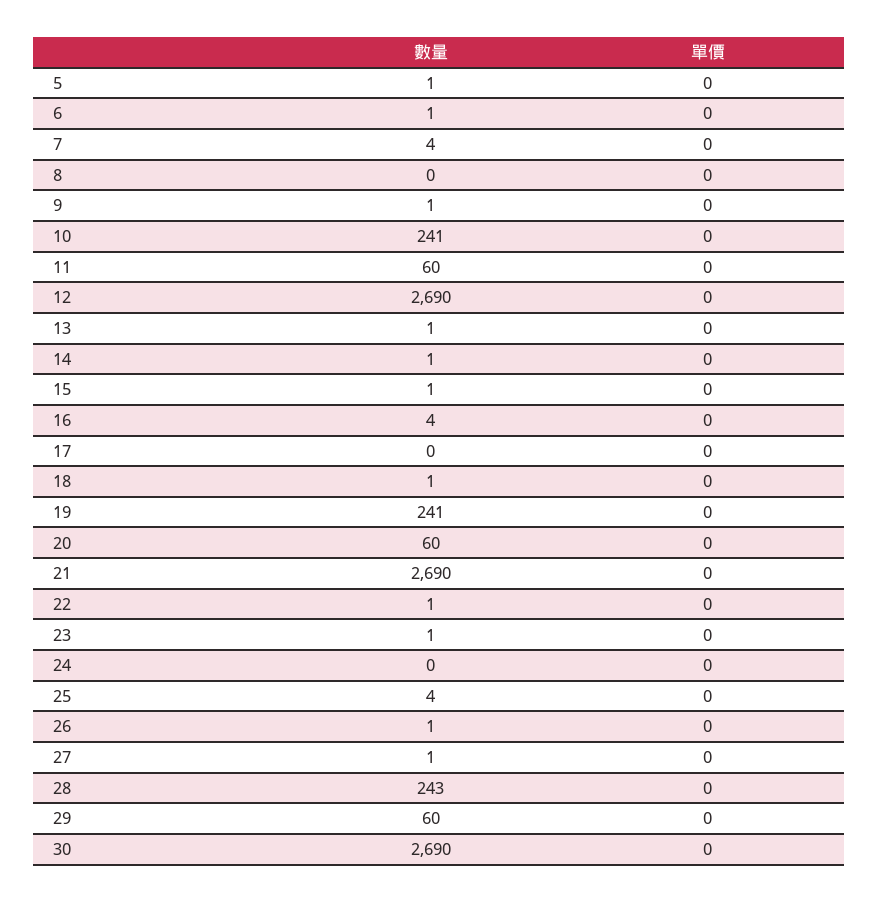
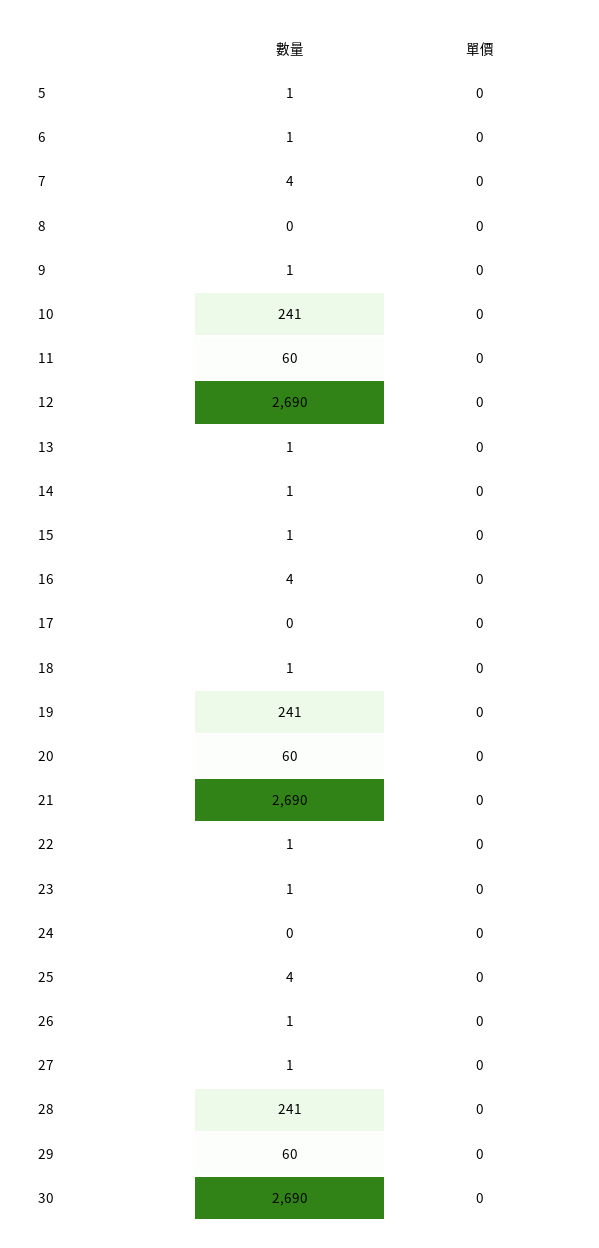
  {
    "數量": {
      "5": 1,
      "6": 1,
      "7": 4,
      "8": 0,
      "9": 1,
      "10": 241,
      "11": 60,
      "12": 2690,
      "13": 1,
      "14": 1,
      "15": 1,
      "16": 4,
      "17": 0,
      "18": 1,
      "19": 241,
      "20": 60,
      "21": 2690,
      "22": 1,
      "23": 1,
      "24": 0,
      "25": 4,
      "26": 1,
      "27": 1,
-     "28": 243,
+     "28": 241,
      "29": 60,
      "30": 2690
    },
    "單價": {
      "5": 0,
      "6": 0,
      "7": 0,
      "8": 0,
      "9": 0,
      "10": 0,
      "11": 0,
      "12": 0,
      "13": 0,
      "14": 0,
      "15": 0,
      "16": 0,
      "17": 0,
      "18": 0,
      "19": 0,
      "20": 0,
      "21": 0,
      "22": 0,
      "23": 0,
      "24": 0,
      "25": 0,
      "26": 0,
      "27": 0,
      "28": 0,
      "29": 0,
      "30": 0
    }
  }

